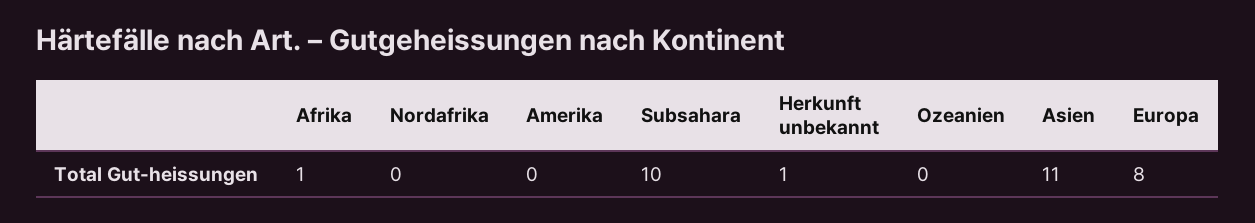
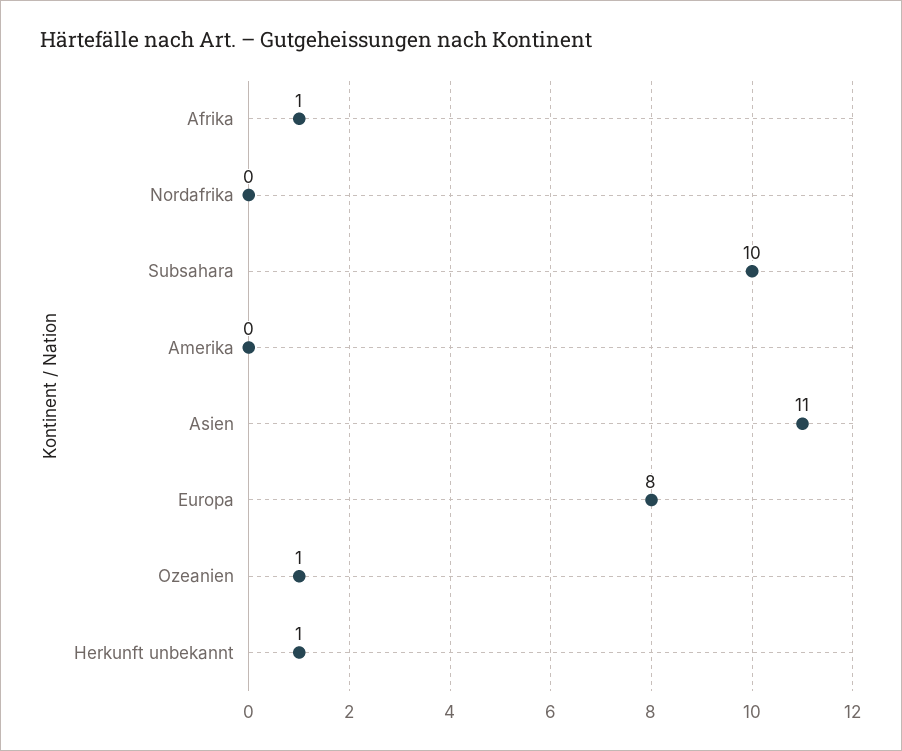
  {
    "Afrika": 1,
    "Nordafrika": 0,
    "Amerika": 0,
    "Subsahara": 10,
    "Herkunft unbekannt": 1,
-   "Ozeanien": 0,
+   "Ozeanien": 1,
    "Asien": 11,
    "Europa": 8
  }

